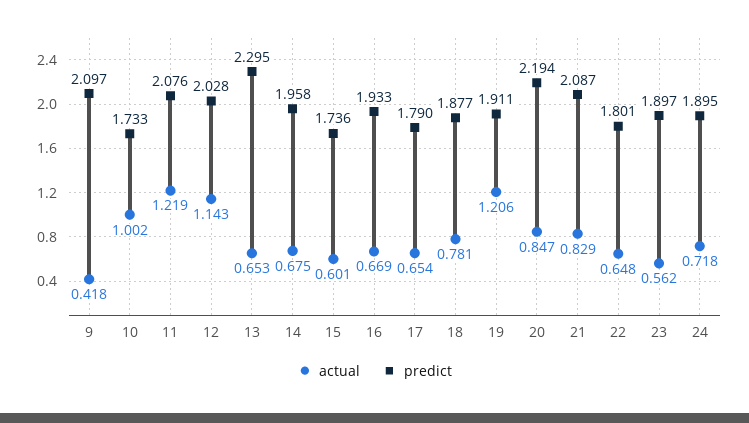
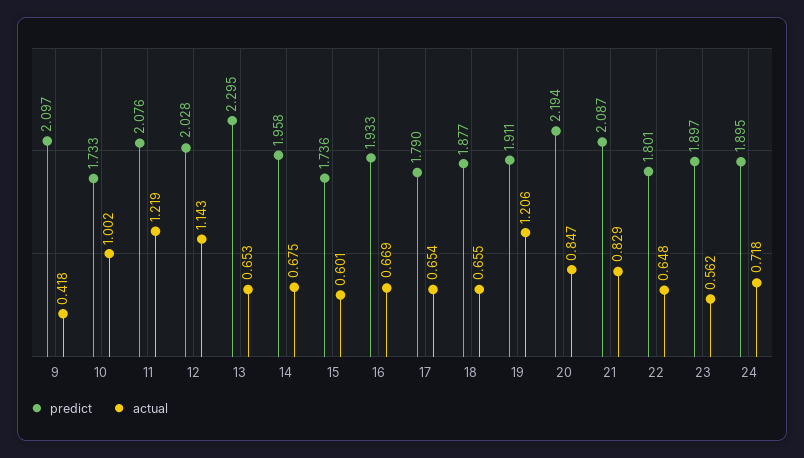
  {
    "actual": {
      "9": 0.418,
      "10": 1.002,
      "11": 1.219,
      "12": 1.143,
      "13": 0.653,
      "14": 0.675,
      "15": 0.601,
      "16": 0.669,
      "17": 0.654,
-     "18": 0.781,
+     "18": 0.655,
      "19": 1.206,
      "20": 0.847,
      "21": 0.829,
      "22": 0.648,
      "23": 0.562,
      "24": 0.718
    },
    "predict": {
      "9": 2.097,
      "10": 1.733,
      "11": 2.076,
      "12": 2.028,
      "13": 2.295,
      "14": 1.958,
      "15": 1.736,
      "16": 1.933,
      "17": 1.79,
      "18": 1.877,
      "19": 1.911,
      "20": 2.194,
      "21": 2.087,
      "22": 1.801,
      "23": 1.897,
      "24": 1.895
    }
  }

